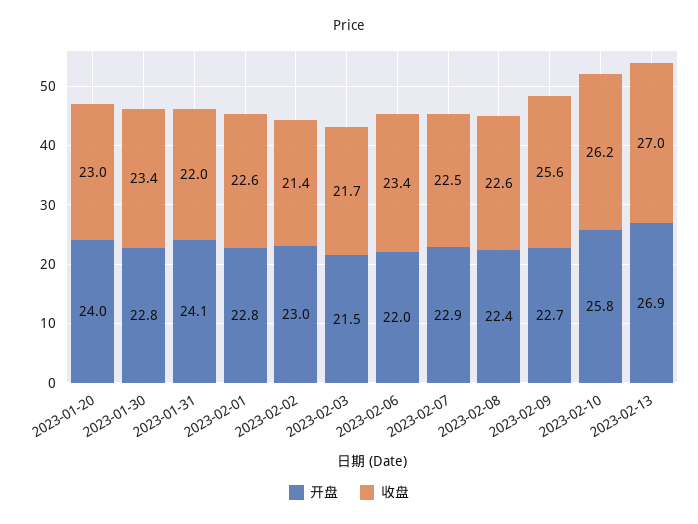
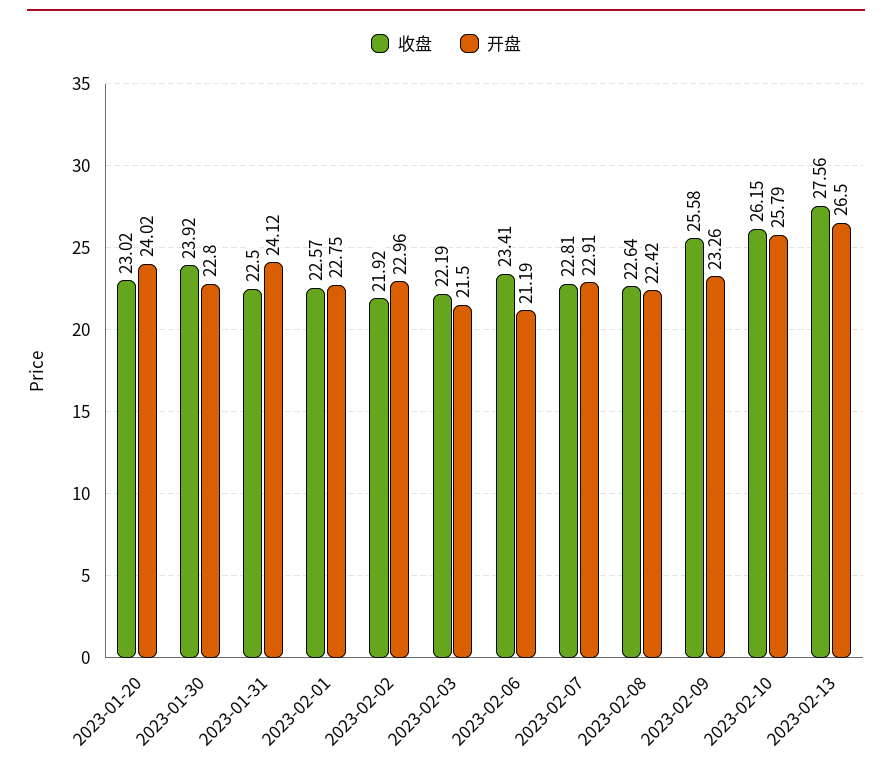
  {
    "开盘": {
      "2023-01-20": 24.02,
      "2023-01-30": 22.8,
      "2023-01-31": 24.12,
      "2023-02-01": 22.75,
      "2023-02-02": 22.96,
      "2023-02-03": 21.5,
-     "2023-02-06": 22,
+     "2023-02-06": 21.19,
      "2023-02-07": 22.91,
      "2023-02-08": 22.42,
-     "2023-02-09": 22.7,
+     "2023-02-09": 23.26,
      "2023-02-10": 25.79,
-     "2023-02-13": 26.9
+     "2023-02-13": 26.5
    },
    "收盘": {
      "2023-01-20": 23.02,
-     "2023-01-30": 23.4,
+     "2023-01-30": 23.92,
-     "2023-01-31": 22,
+     "2023-01-31": 22.5,
      "2023-02-01": 22.57,
-     "2023-02-02": 21.4,
+     "2023-02-02": 21.92,
-     "2023-02-03": 21.7,
+     "2023-02-03": 22.19,
      "2023-02-06": 23.41,
-     "2023-02-07": 22.5,
+     "2023-02-07": 22.81,
      "2023-02-08": 22.64,
      "2023-02-09": 25.58,
      "2023-02-10": 26.15,
-     "2023-02-13": 27
+     "2023-02-13": 27.56
    }
  }

